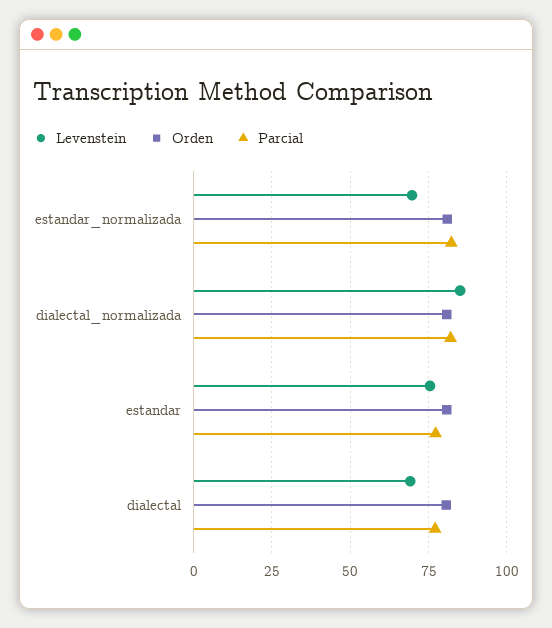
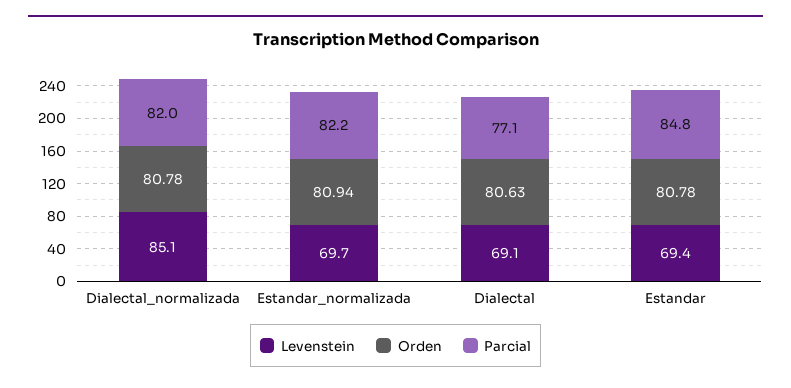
  {
    "Levenstein": {
      "estandar_normalizada": 69.7,
      "dialectal_normalizada": 85.1,
-     "estandar": 75,
+     "estandar": 69.4,
      "dialectal": 69.1
    },
    "Orden": {
      "estandar_normalizada": 80.94,
      "dialectal_normalizada": 80.78,
      "estandar": 80.78,
      "dialectal": 80.63
    },
    "Parcial": {
      "estandar_normalizada": 82.2,
      "dialectal_normalizada": 82,
-     "estandar": 77.5,
+     "estandar": 84.8,
      "dialectal": 77.1
    }
  }

